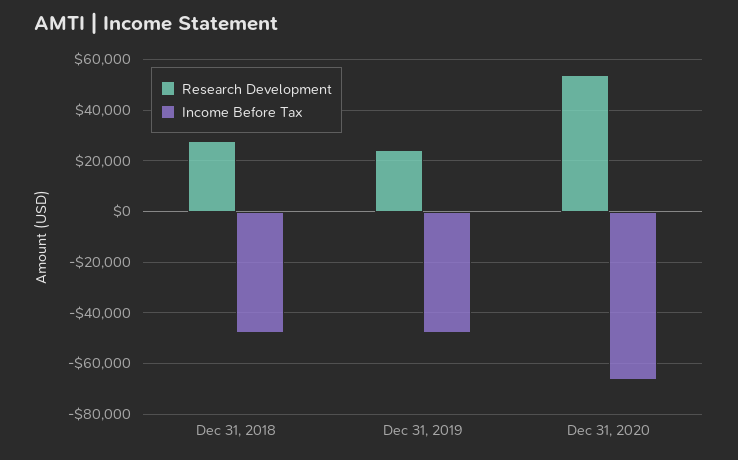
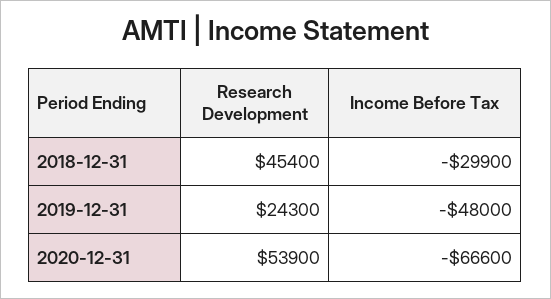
  {
    "Research Development": {
-     "Dec 31, 2018": 27500,
+     "Dec 31, 2018": 45400,
      "Dec 31, 2019": 24300,
      "Dec 31, 2020": 53900
    },
    "Income Before Tax": {
-     "Dec 31, 2018": -47500,
+     "Dec 31, 2018": -29900,
      "Dec 31, 2019": -48000,
      "Dec 31, 2020": -66600
    }
  }

